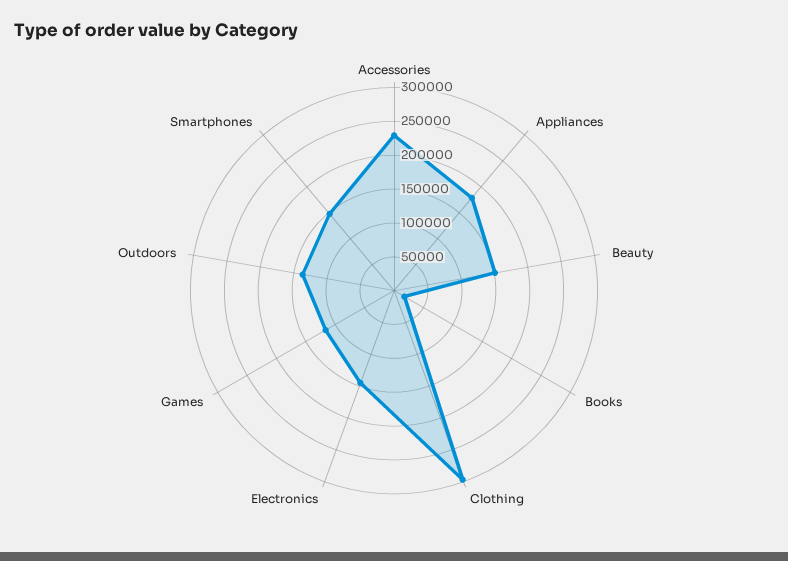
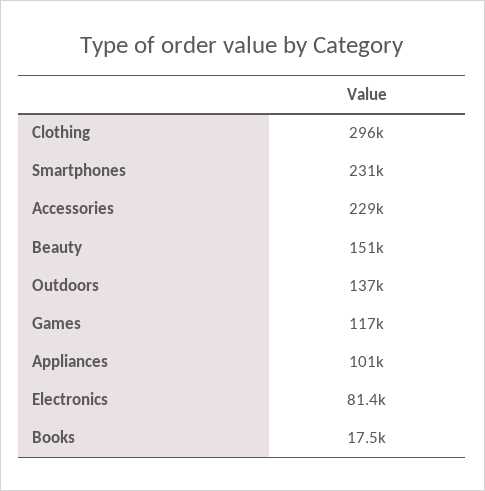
  {
    "Accessories": 229000,
-   "Appliances": 175000,
+   "Appliances": 101000,
    "Beauty": 151000,
    "Books": 17500,
    "Clothing": 296000,
-   "Electronics": 150000,
+   "Electronics": 81400,
    "Games": 117000,
    "Outdoors": 137000,
-   "Smartphones": 150000
+   "Smartphones": 231000
  }

